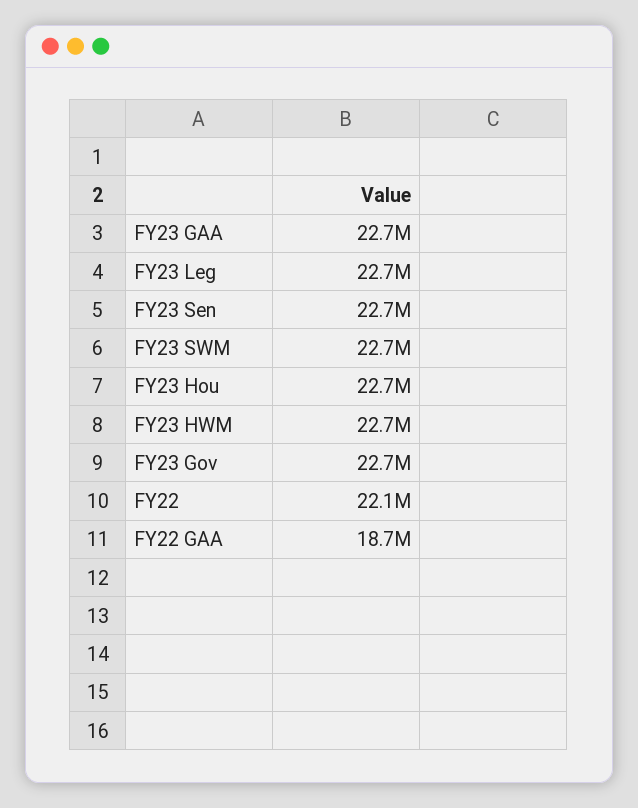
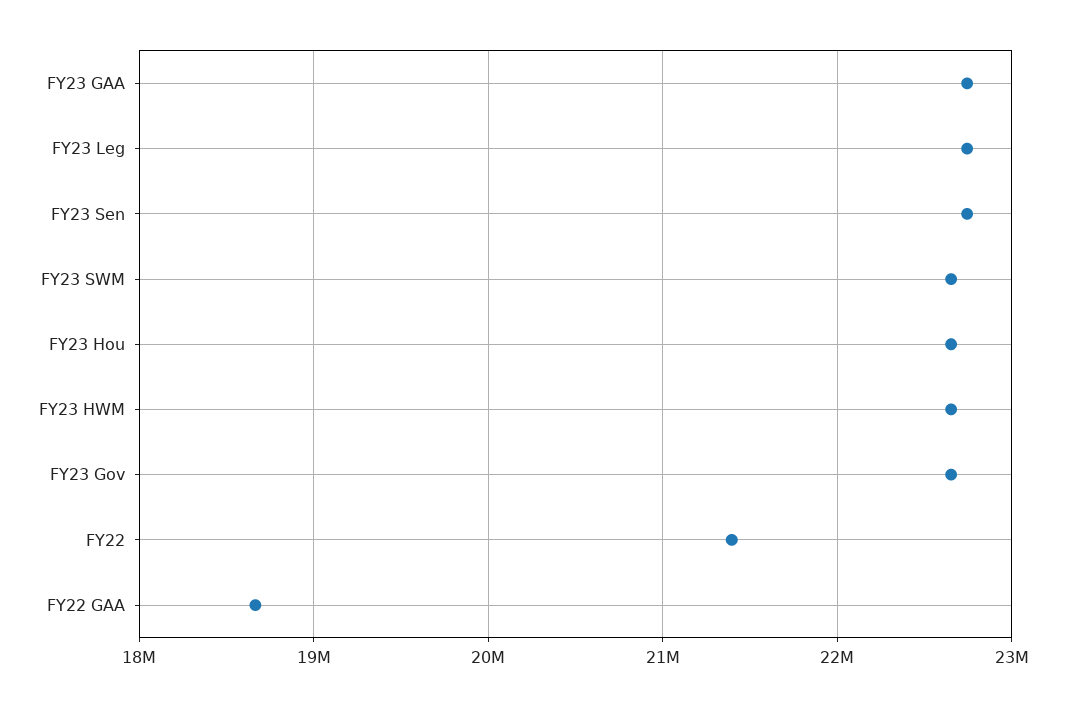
  {
    "FY23 GAA": 22700000,
    "FY23 Leg": 22700000,
    "FY23 Sen": 22700000,
    "FY23 SWM": 22700000,
    "FY23 Hou": 22700000,
    "FY23 HWM": 22700000,
    "FY23 Gov": 22700000,
-   "FY22": 22100000,
+   "FY22": 21400000,
    "FY22 GAA": 18700000
  }

